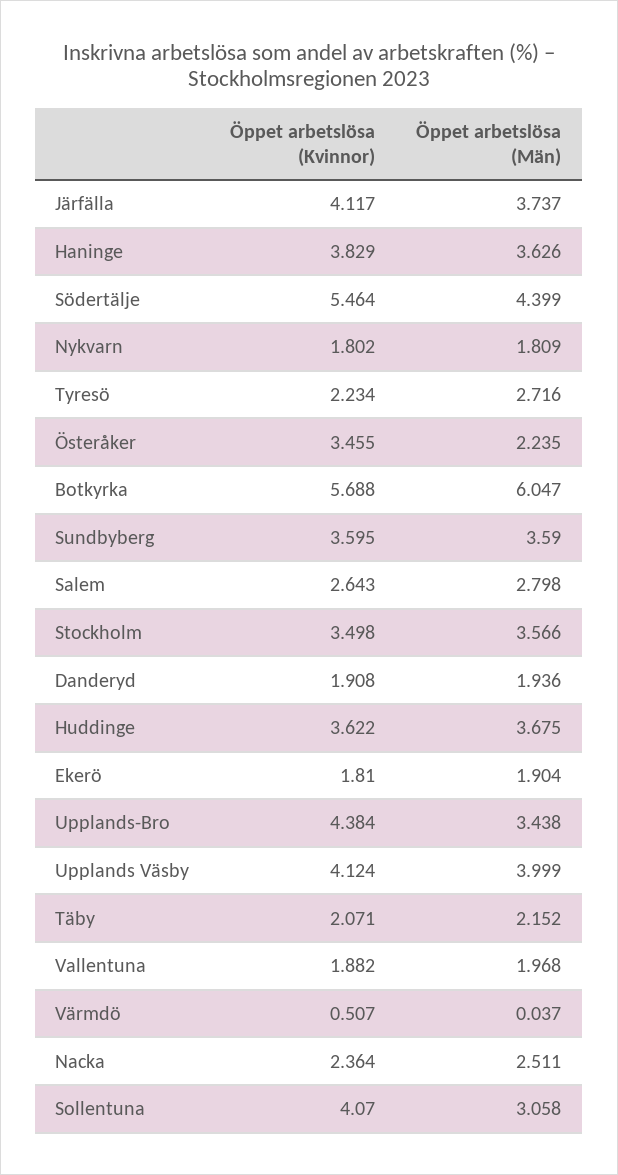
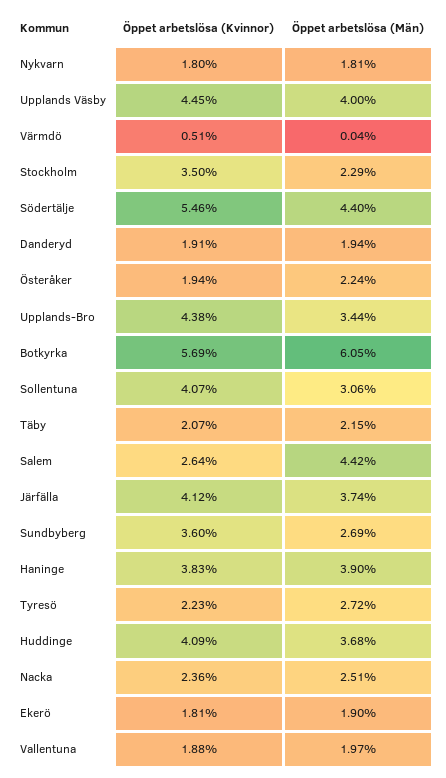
  {
    "Öppet arbetslösa (Kvinnor)": {
      "Järfälla": 4.117,
      "Haninge": 3.829,
      "Södertälje": 5.464,
      "Nykvarn": 1.802,
      "Tyresö": 2.234,
-     "Österåker": 3.455,
+     "Österåker": 1.94,
      "Botkyrka": 5.688,
      "Sundbyberg": 3.595,
      "Salem": 2.643,
      "Stockholm": 3.498,
      "Danderyd": 1.908,
-     "Huddinge": 3.622,
+     "Huddinge": 4.09,
      "Ekerö": 1.81,
      "Upplands-Bro": 4.384,
-     "Upplands Väsby": 4.124,
+     "Upplands Väsby": 4.45,
      "Täby": 2.071,
      "Vallentuna": 1.882,
      "Värmdö": 0.507,
      "Nacka": 2.364,
      "Sollentuna": 4.07
    },
    "Öppet arbetslösa (Män)": {
      "Järfälla": 3.737,
-     "Haninge": 3.626,
+     "Haninge": 3.9,
      "Södertälje": 4.399,
      "Nykvarn": 1.809,
      "Tyresö": 2.716,
      "Österåker": 2.235,
      "Botkyrka": 6.047,
-     "Sundbyberg": 3.59,
+     "Sundbyberg": 2.69,
-     "Salem": 2.798,
+     "Salem": 4.42,
-     "Stockholm": 3.566,
+     "Stockholm": 2.29,
      "Danderyd": 1.936,
      "Huddinge": 3.675,
      "Ekerö": 1.904,
      "Upplands-Bro": 3.438,
      "Upplands Väsby": 3.999,
      "Täby": 2.152,
      "Vallentuna": 1.968,
      "Värmdö": 0.037,
      "Nacka": 2.511,
      "Sollentuna": 3.058
    }
  }

